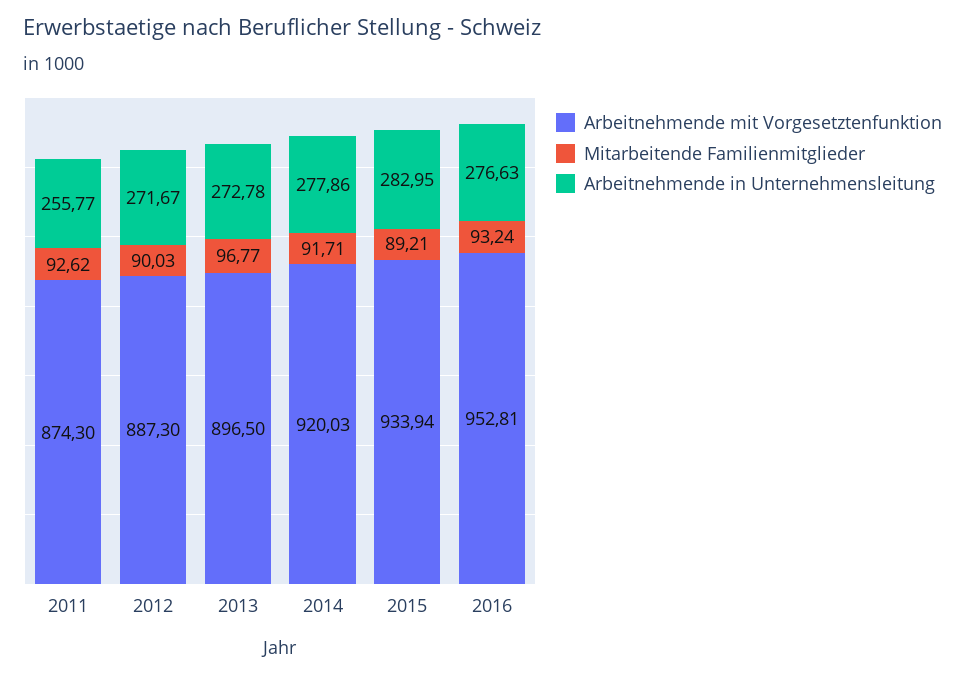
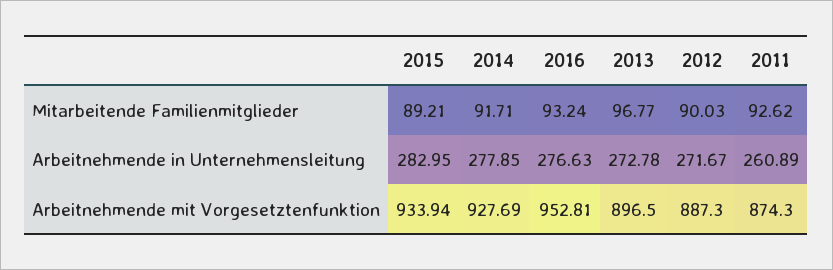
  {
    "Arbeitnehmende mit Vorgesetztenfunktion": {
      "2011": 874.3,
      "2012": 887.3,
      "2013": 896.5,
-     "2014": 920.03,
+     "2014": 927.69,
      "2015": 933.94,
      "2016": 952.81
    },
    "Mitarbeitende Familienmitglieder": {
      "2011": 92.62,
      "2012": 90.03,
      "2013": 96.77,
      "2014": 91.71,
      "2015": 89.21,
      "2016": 93.24
    },
    "Arbeitnehmende in Unternehmensleitung": {
-     "2011": 255.77,
+     "2011": 260.89,
      "2012": 271.67,
      "2013": 272.78,
-     "2014": 277.86,
+     "2014": 277.85,
      "2015": 282.95,
      "2016": 276.63
    }
  }

